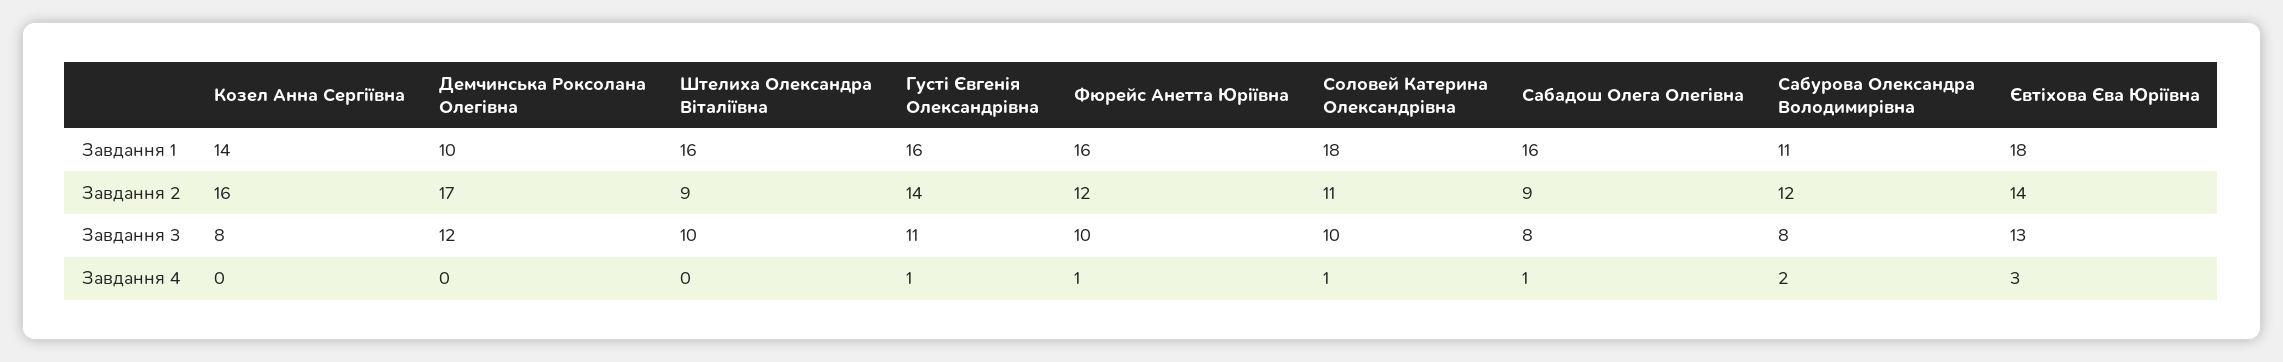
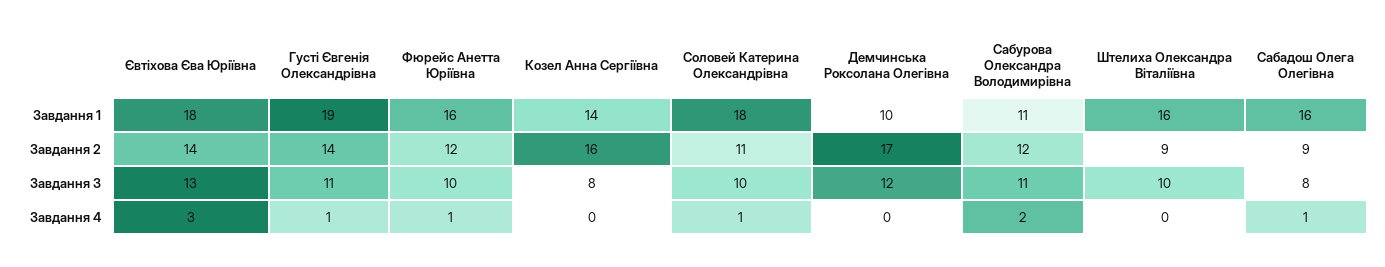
  {
    "Козел Анна Сергіївна": {
      "Завдання 1": 14,
      "Завдання 2": 16,
      "Завдання 3": 8,
      "Завдання 4": 0
    },
    "Демчинська Роксолана Олегівна": {
      "Завдання 1": 10,
      "Завдання 2": 17,
      "Завдання 3": 12,
      "Завдання 4": 0
    },
    "Штелиха Олександра Віталіївна": {
      "Завдання 1": 16,
      "Завдання 2": 9,
      "Завдання 3": 10,
      "Завдання 4": 0
    },
    "Густі Євгенія Олександрівна": {
-     "Завдання 1": 16,
+     "Завдання 1": 19,
      "Завдання 2": 14,
      "Завдання 3": 11,
      "Завдання 4": 1
    },
    "Фюрейс Анетта Юріївна": {
      "Завдання 1": 16,
      "Завдання 2": 12,
      "Завдання 3": 10,
      "Завдання 4": 1
    },
    "Соловей Катерина Олександрівна": {
      "Завдання 1": 18,
      "Завдання 2": 11,
      "Завдання 3": 10,
      "Завдання 4": 1
    },
    "Сабадош Олега Олегівна": {
      "Завдання 1": 16,
      "Завдання 2": 9,
      "Завдання 3": 8,
      "Завдання 4": 1
    },
    "Сабурова Олександра Володимирівна": {
      "Завдання 1": 11,
      "Завдання 2": 12,
-     "Завдання 3": 8,
+     "Завдання 3": 11,
      "Завдання 4": 2
    },
    "Євтіхова Єва Юріївна": {
      "Завдання 1": 18,
      "Завдання 2": 14,
      "Завдання 3": 13,
      "Завдання 4": 3
    }
  }

